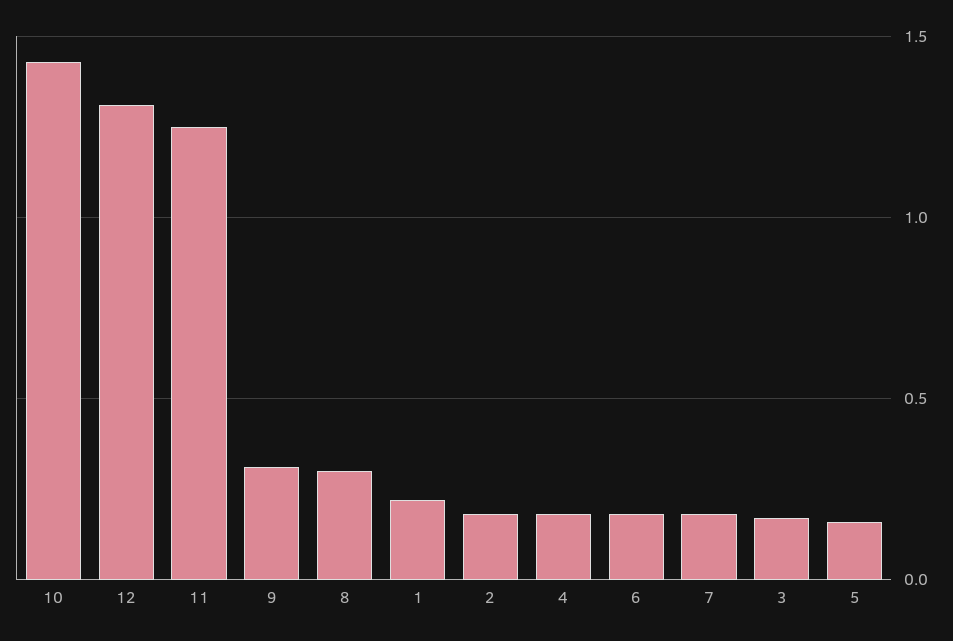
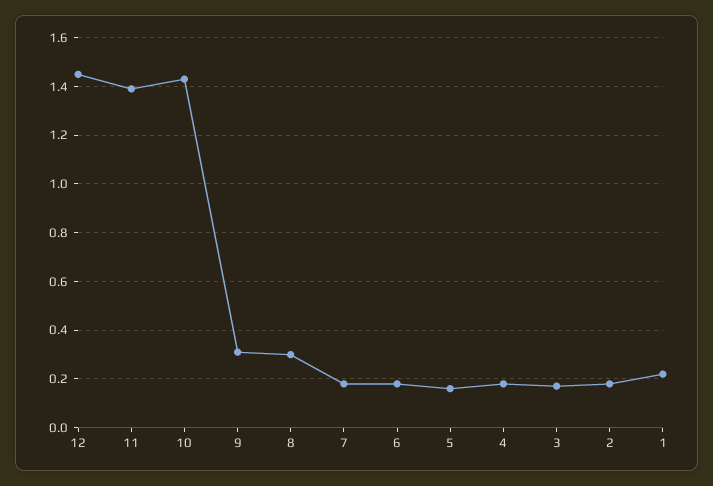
  {
    "10": 1.45,
-   "12": 1.3,
+   "12": 1.45,
-   "11": 1.25,
+   "11": 1.4,
    "9": 0.3,
    "8": 0.3,
    "1": 0.2,
    "2": 0.2,
    "4": 0.2,
    "6": 0.2,
    "7": 0.2,
    "3": 0.15,
    "5": 0.15
  }

